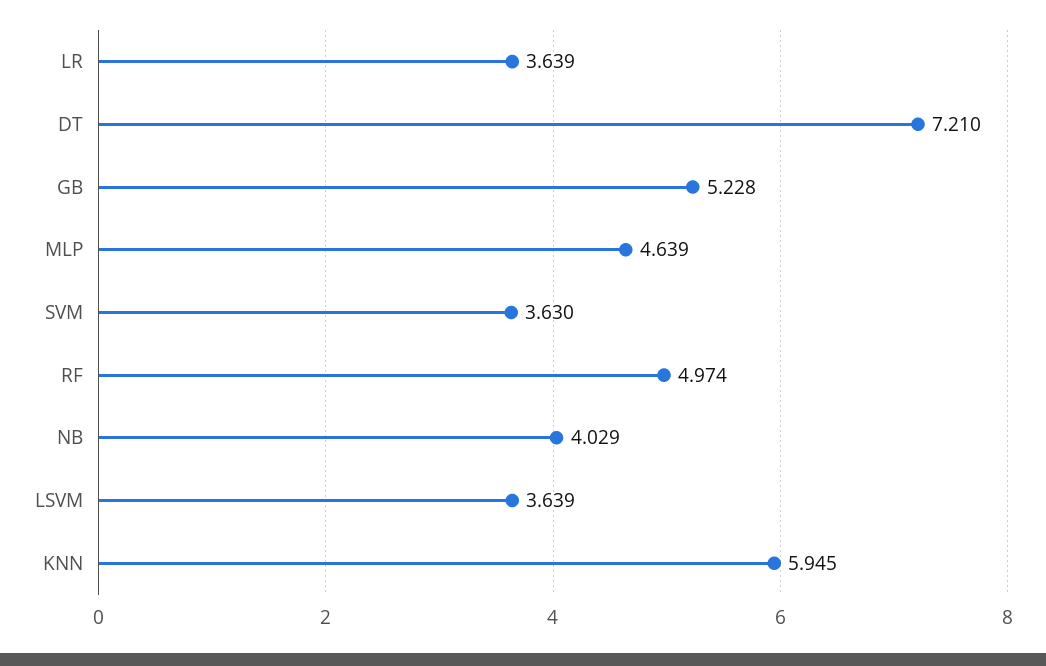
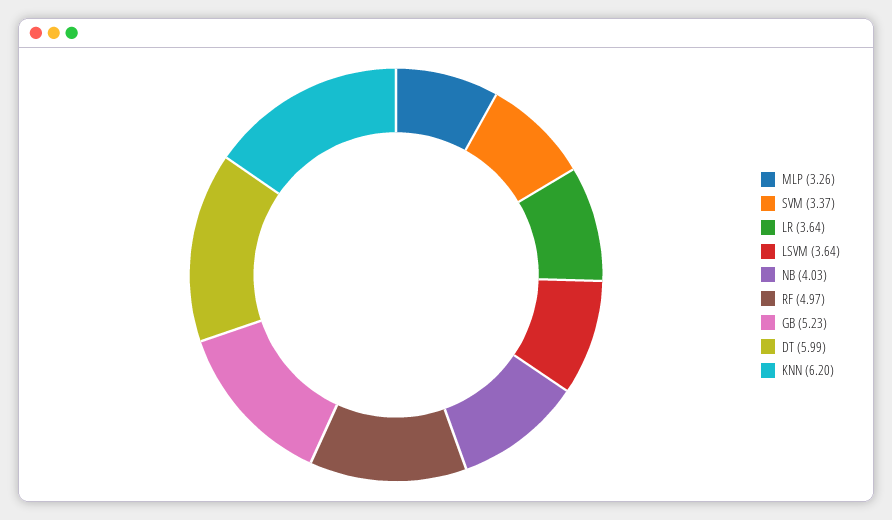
  {
    "LR": 3.639,
-   "DT": 7.21,
+   "DT": 5.99,
    "GB": 5.228,
-   "MLP": 4.639,
+   "MLP": 3.26,
-   "SVM": 3.63,
+   "SVM": 3.37,
    "RF": 4.974,
    "NB": 4.029,
    "LSVM": 3.639,
-   "KNN": 5.945
+   "KNN": 6.2
  }

